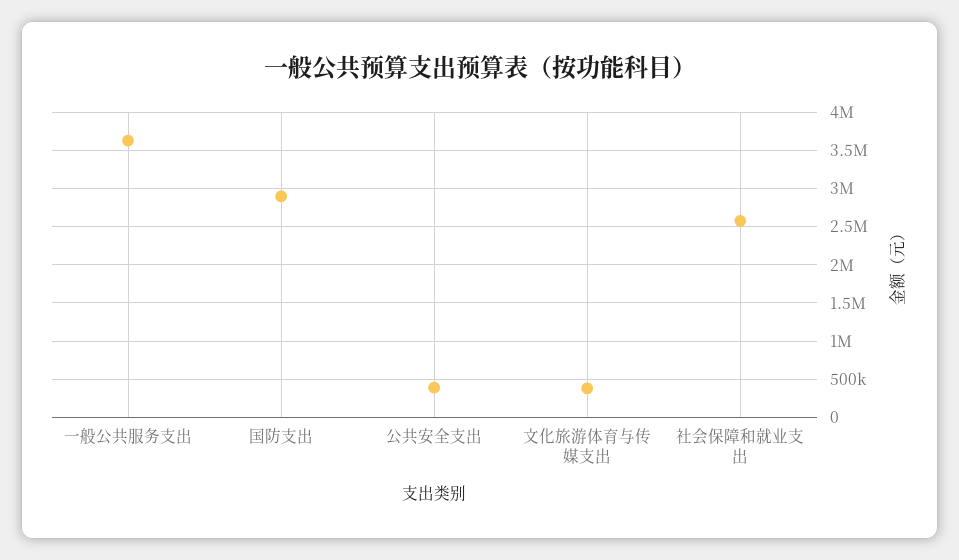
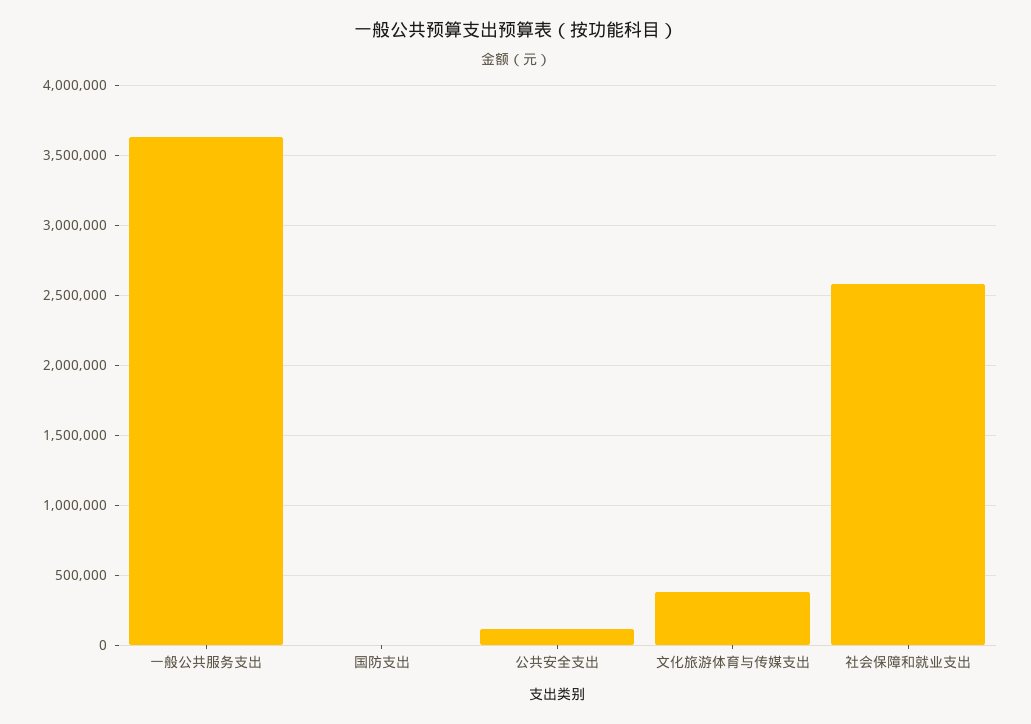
  {
    "一般公共服务支出": 3650000,
-   "国防支出": 2900000,
+   "国防支出": 0,
-   "公共安全支出": 400000,
+   "公共安全支出": 100000,
    "文化旅游体育与传媒支出": 400000,
    "社会保障和就业支出": 2600000
  }

